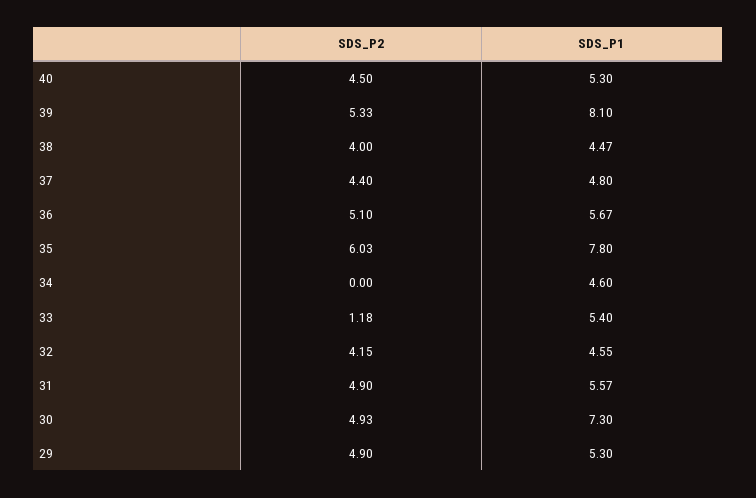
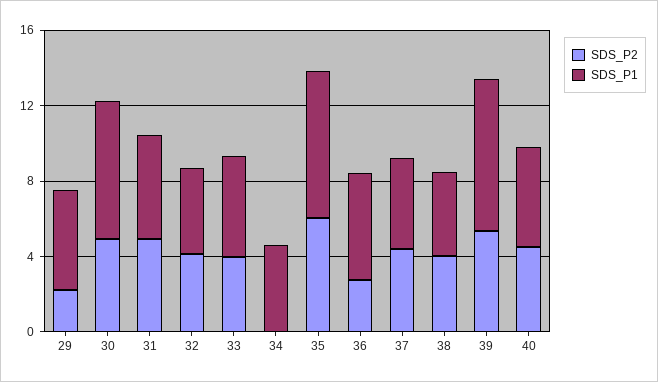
  {
    "SDS_P2": {
      "40": 4.5,
      "39": 5.33,
      "38": 4,
      "37": 4.4,
-     "36": 5.1,
+     "36": 3,
      "35": 6.03,
      "34": 0,
-     "33": 1.18,
+     "33": 4,
      "32": 4.15,
      "31": 4.9,
      "30": 4.93,
-     "29": 4.9
+     "29": 2
    },
    "SDS_P1": {
      "40": 5.3,
      "39": 8.1,
      "38": 4.47,
      "37": 4.8,
      "36": 5.67,
      "35": 7.8,
      "34": 4.6,
      "33": 5.4,
      "32": 4.55,
      "31": 5.57,
      "30": 7.3,
      "29": 5.3
    }
  }

